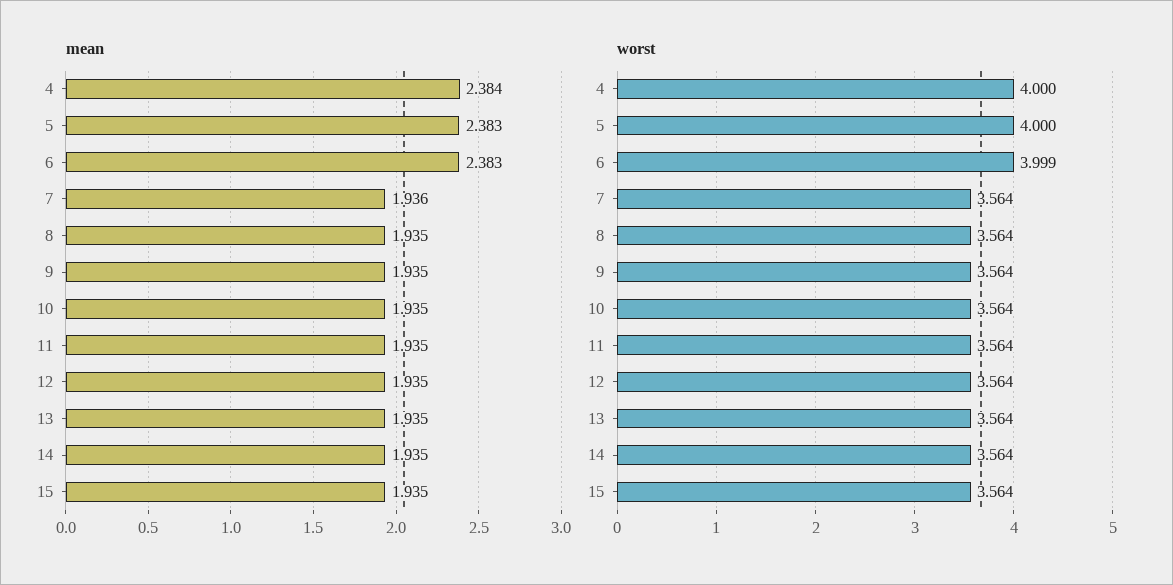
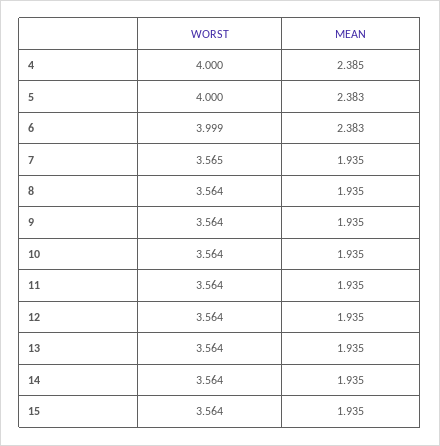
  {
    "mean": {
-     "4": 2.384,
+     "4": 2.385,
      "5": 2.383,
      "6": 2.383,
-     "7": 1.936,
+     "7": 1.935,
      "8": 1.935,
      "9": 1.935,
      "10": 1.935,
      "11": 1.935,
      "12": 1.935,
      "13": 1.935,
      "14": 1.935,
      "15": 1.935
    },
    "worst": {
      "4": 4,
      "5": 4,
      "6": 3.999,
-     "7": 3.564,
+     "7": 3.565,
      "8": 3.564,
      "9": 3.564,
      "10": 3.564,
      "11": 3.564,
      "12": 3.564,
      "13": 3.564,
      "14": 3.564,
      "15": 3.564
    }
  }

